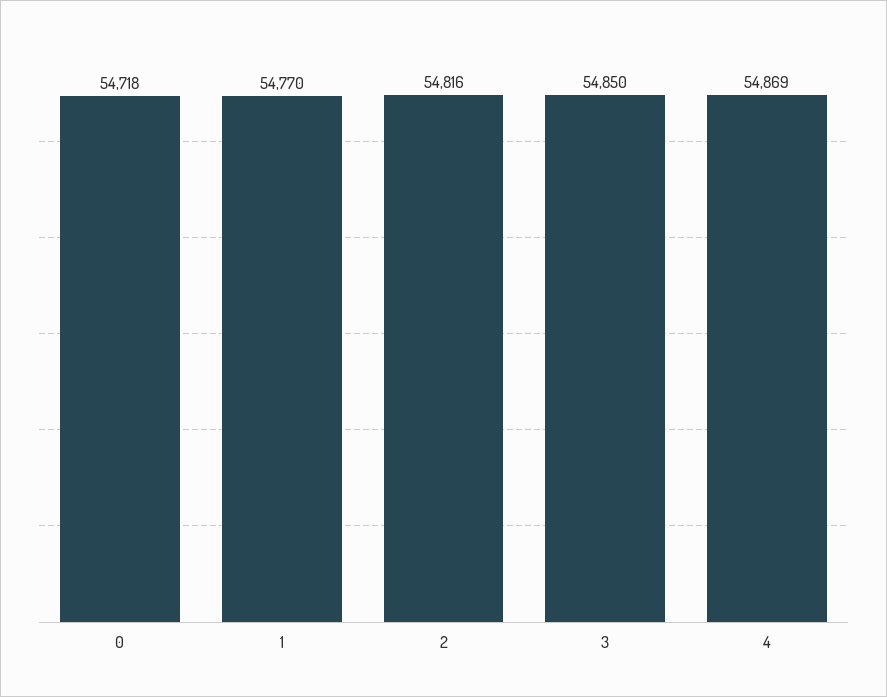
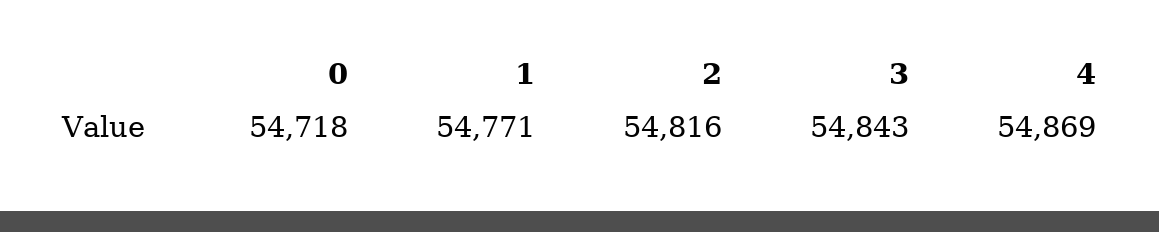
  {
    "0": 54718,
-   "1": 54770,
+   "1": 54771,
    "2": 54816,
-   "3": 54850,
+   "3": 54843,
    "4": 54869
  }

